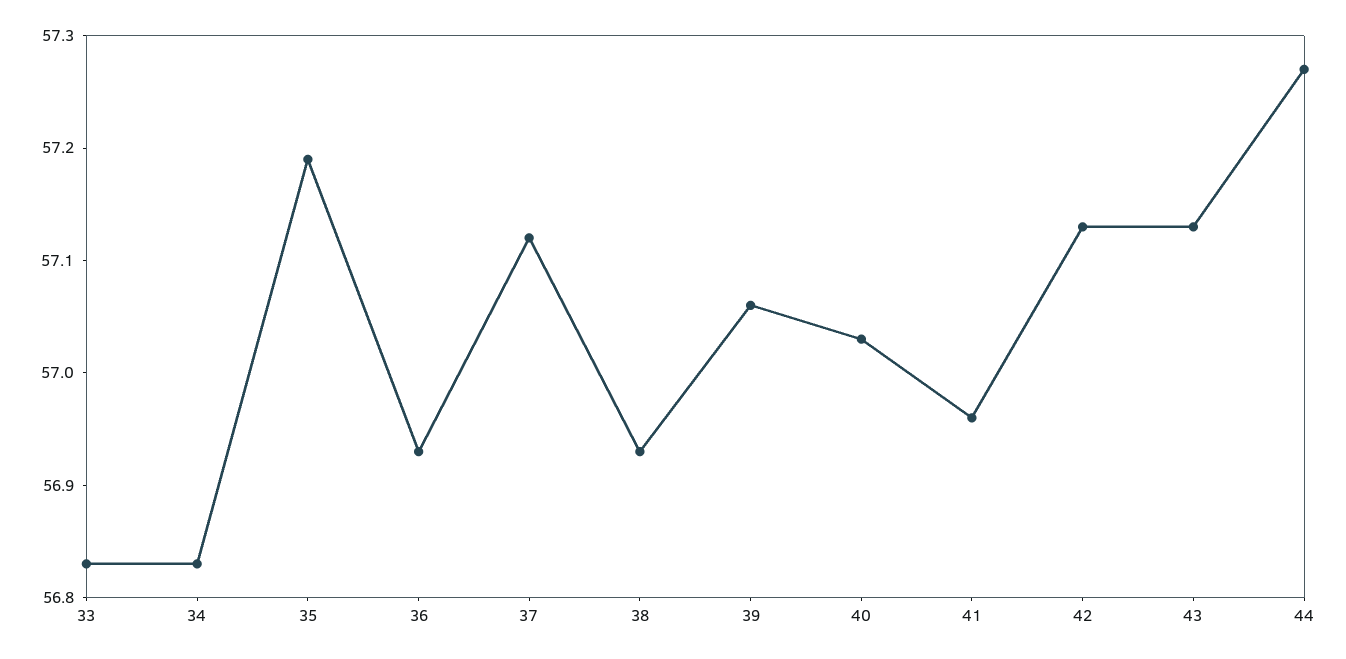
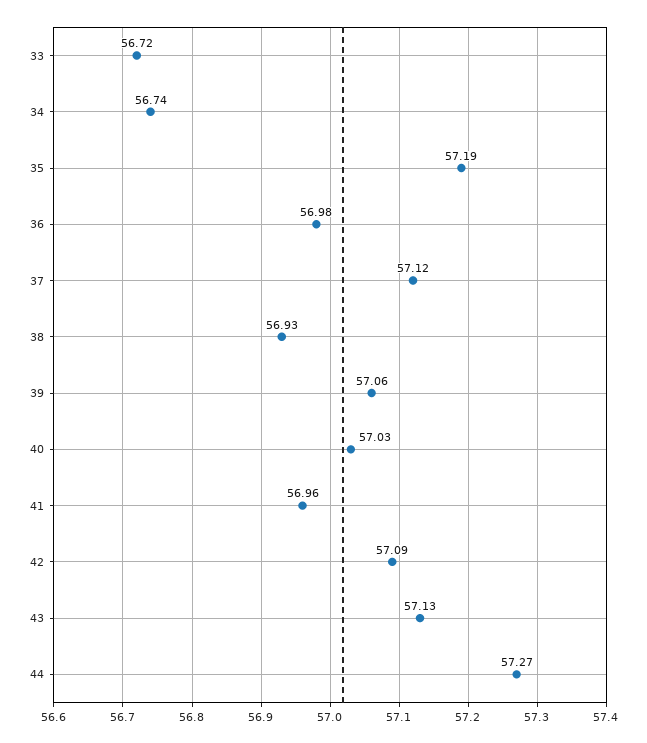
  {
-   "33": 56.83,
+   "33": 56.72,
-   "34": 56.83,
+   "34": 56.74,
    "35": 57.19,
-   "36": 56.93,
+   "36": 56.98,
    "37": 57.12,
    "38": 56.93,
    "39": 57.06,
    "40": 57.03,
    "41": 56.96,
-   "42": 57.13,
+   "42": 57.09,
    "43": 57.13,
    "44": 57.27
  }

